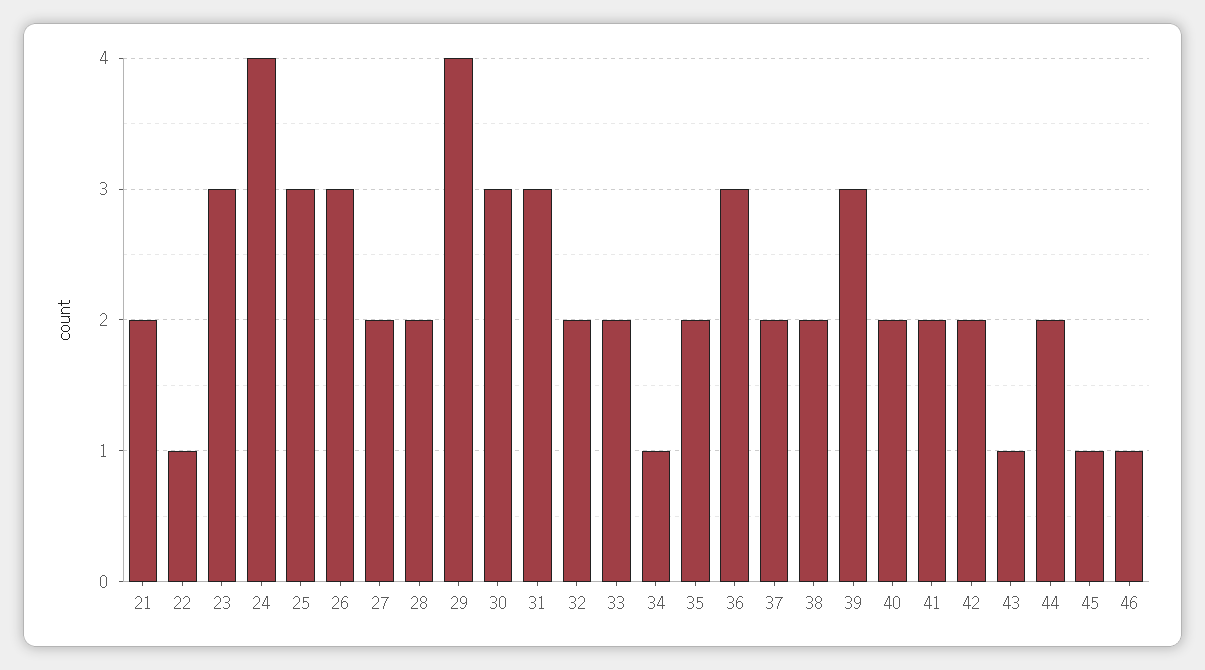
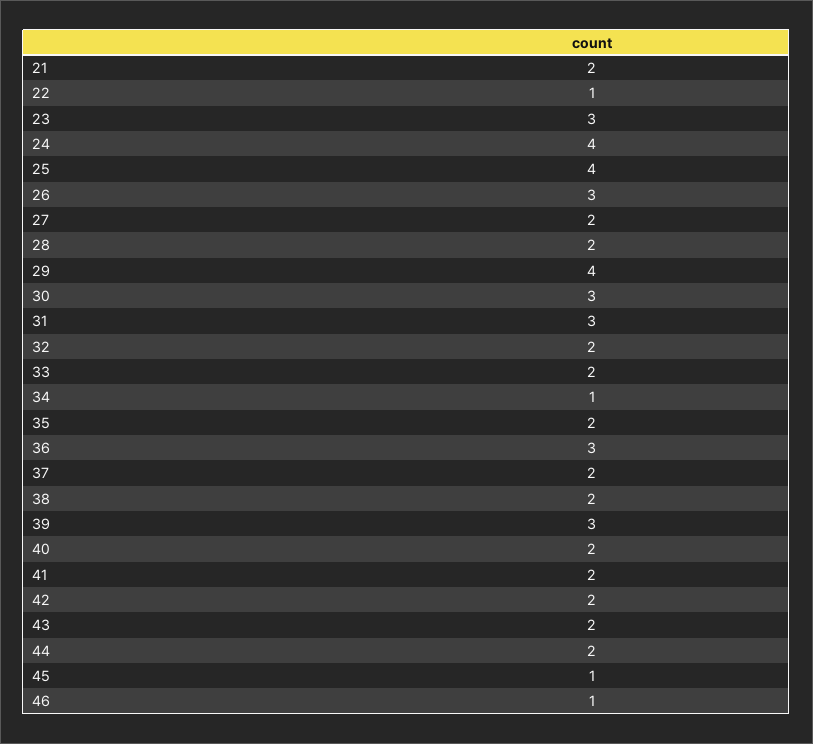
  {
    "21": 2,
    "22": 1,
    "23": 3,
    "24": 4,
-   "25": 3,
+   "25": 4,
    "26": 3,
    "27": 2,
    "28": 2,
    "29": 4,
    "30": 3,
    "31": 3,
    "32": 2,
    "33": 2,
    "34": 1,
    "35": 2,
    "36": 3,
    "37": 2,
    "38": 2,
    "39": 3,
    "40": 2,
    "41": 2,
    "42": 2,
-   "43": 1,
+   "43": 2,
    "44": 2,
    "45": 1,
    "46": 1
  }

